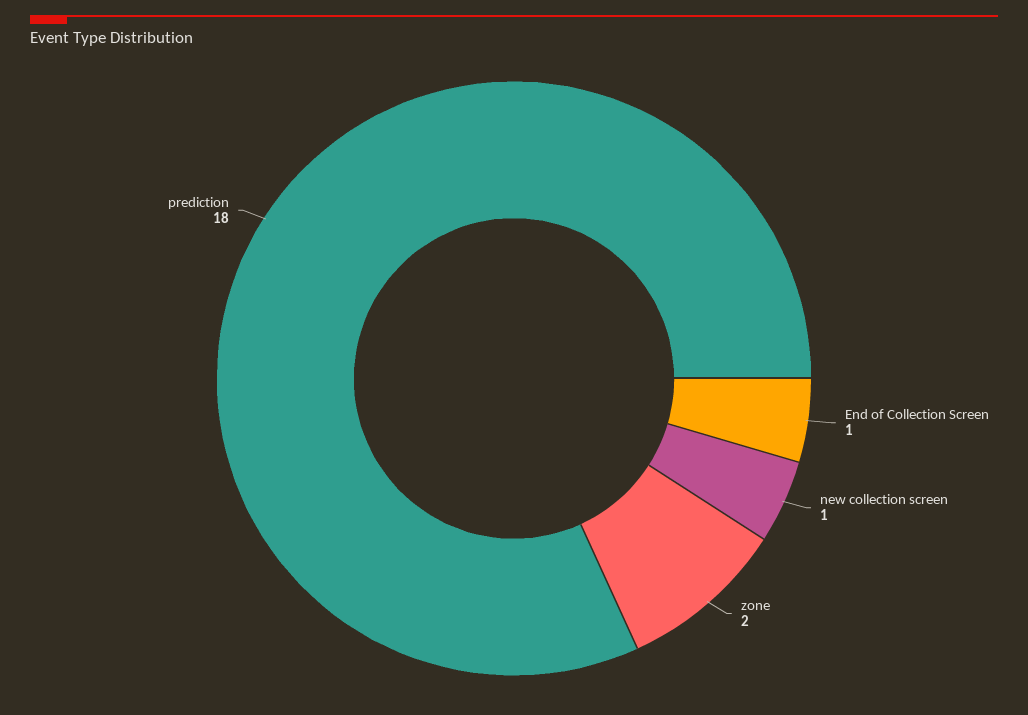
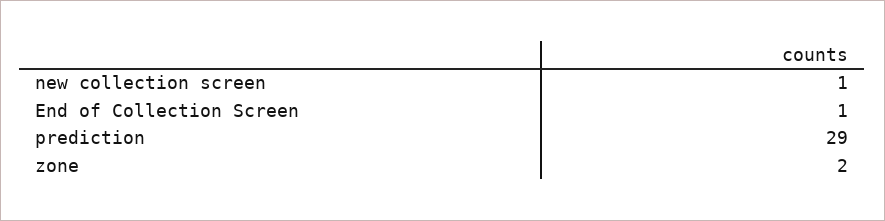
  {
    "End of Collection Screen": 1,
    "new collection screen": 1,
    "zone": 2,
-   "prediction": 18
+   "prediction": 29
  }

